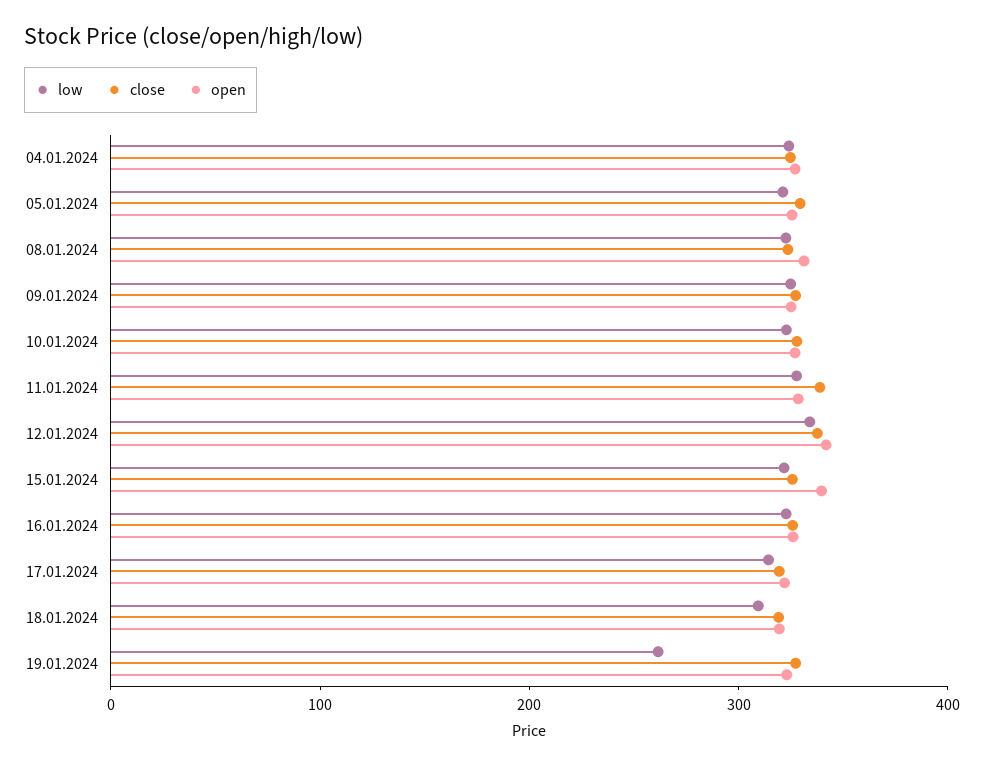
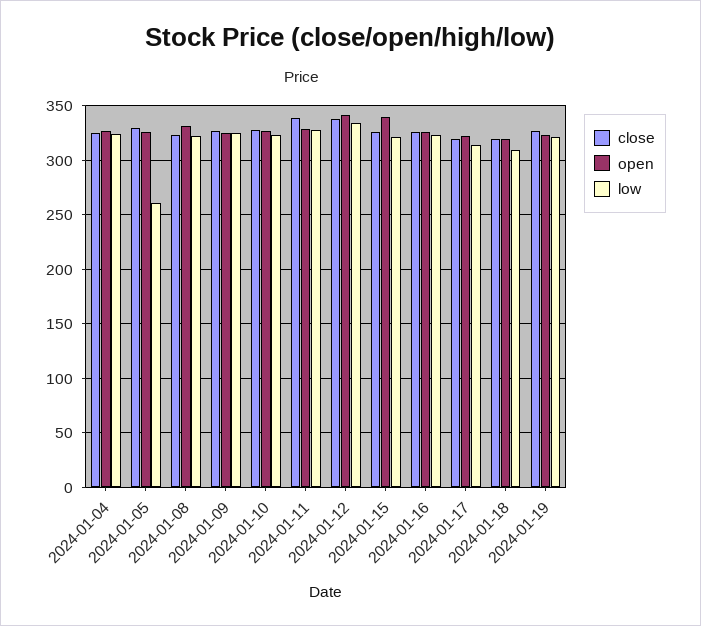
  {
    "low": {
      "04.01.2024": 320,
-     "05.01.2024": 320,
+     "05.01.2024": 260,
      "08.01.2024": 320,
      "09.01.2024": 320,
      "10.01.2024": 320,
      "11.01.2024": 330,
      "12.01.2024": 330,
      "15.01.2024": 320,
      "16.01.2024": 320,
      "17.01.2024": 310,
      "18.01.2024": 310,
-     "19.01.2024": 260
+     "19.01.2024": 320
    },
    "close": {
      "04.01.2024": 320,
      "05.01.2024": 330,
      "08.01.2024": 320,
      "09.01.2024": 330,
      "10.01.2024": 330,
      "11.01.2024": 340,
      "12.01.2024": 340,
      "15.01.2024": 330,
      "16.01.2024": 330,
      "17.01.2024": 320,
      "18.01.2024": 320,
      "19.01.2024": 330
    },
    "open": {
      "04.01.2024": 330,
      "05.01.2024": 330,
      "08.01.2024": 330,
      "09.01.2024": 330,
      "10.01.2024": 330,
      "11.01.2024": 330,
      "12.01.2024": 340,
      "15.01.2024": 340,
      "16.01.2024": 330,
      "17.01.2024": 320,
      "18.01.2024": 320,
      "19.01.2024": 320
    }
  }

